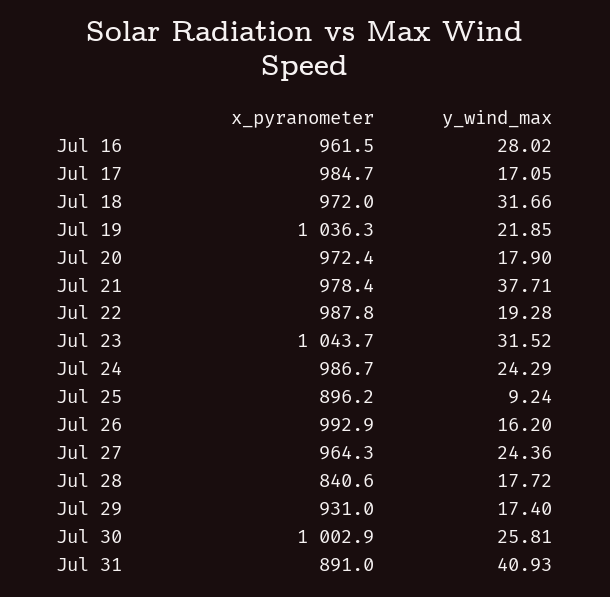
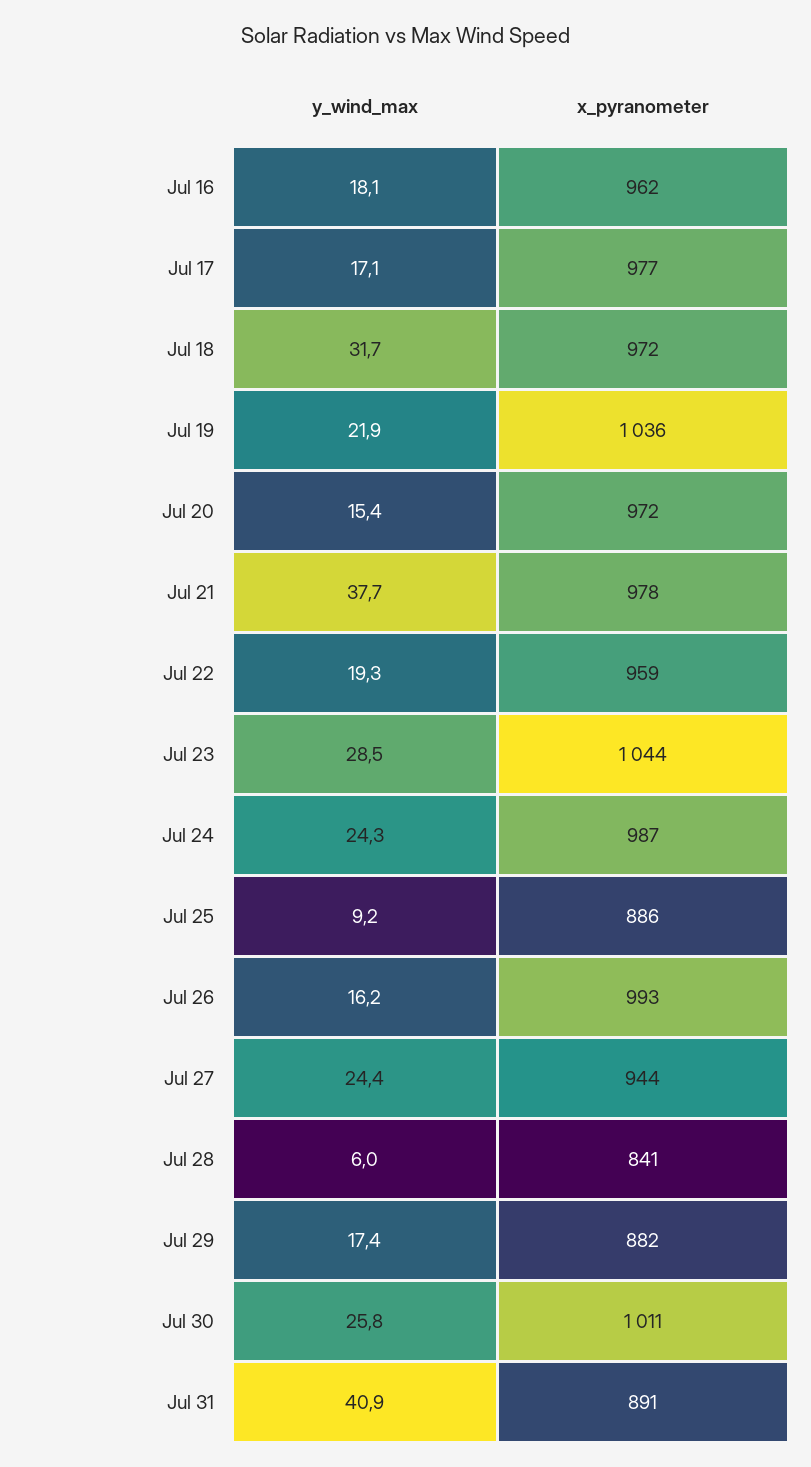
  {
    "x_pyranometer": {
      "Jul 16": 961.5,
-     "Jul 17": 984.7,
+     "Jul 17": 977,
      "Jul 18": 972,
      "Jul 19": 1036.3,
      "Jul 20": 972.4,
      "Jul 21": 978.4,
-     "Jul 22": 987.8,
+     "Jul 22": 959,
      "Jul 23": 1043.7,
      "Jul 24": 986.7,
-     "Jul 25": 896.2,
+     "Jul 25": 886,
      "Jul 26": 992.9,
-     "Jul 27": 964.3,
+     "Jul 27": 944,
      "Jul 28": 840.6,
-     "Jul 29": 931,
+     "Jul 29": 882,
-     "Jul 30": 1002.9,
+     "Jul 30": 1011,
      "Jul 31": 891
    },
    "y_wind_max": {
-     "Jul 16": 28.02,
+     "Jul 16": 18.1,
      "Jul 17": 17.05,
      "Jul 18": 31.66,
      "Jul 19": 21.85,
-     "Jul 20": 17.9,
+     "Jul 20": 15.4,
      "Jul 21": 37.71,
      "Jul 22": 19.28,
-     "Jul 23": 31.52,
+     "Jul 23": 28.5,
      "Jul 24": 24.29,
      "Jul 25": 9.24,
      "Jul 26": 16.2,
      "Jul 27": 24.36,
-     "Jul 28": 17.72,
+     "Jul 28": 6,
      "Jul 29": 17.4,
      "Jul 30": 25.81,
      "Jul 31": 40.93
    }
  }

